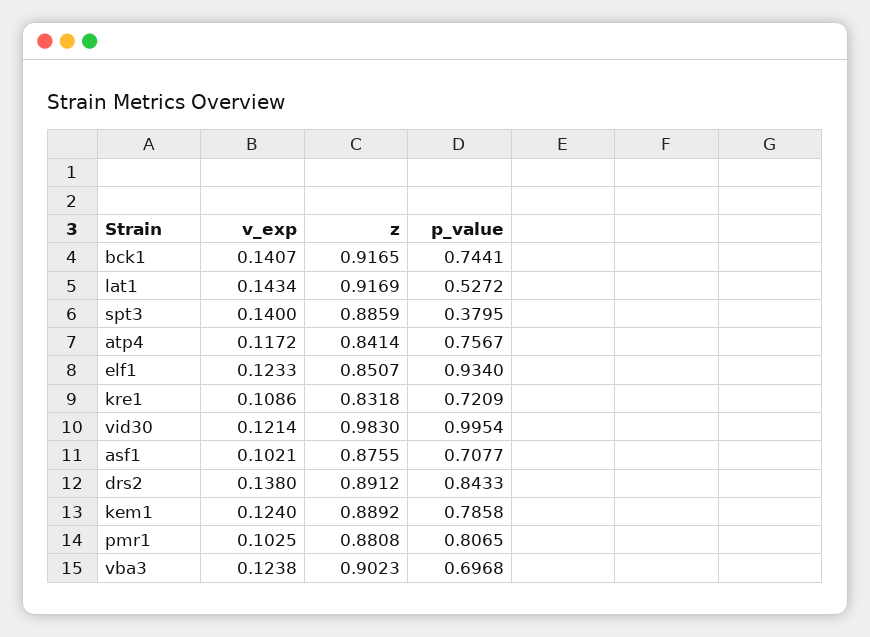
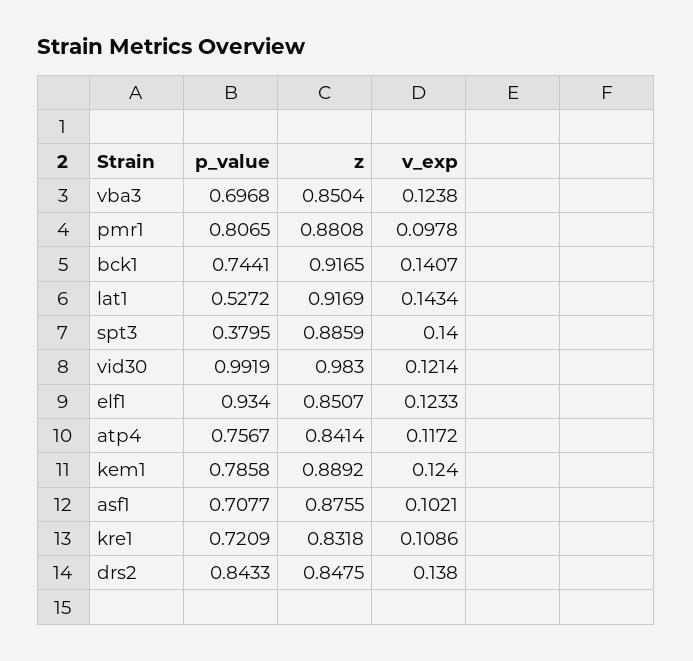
  {
    "v_exp": {
      "bck1": 0.1407,
      "lat1": 0.1434,
      "spt3": 0.14,
      "atp4": 0.1172,
      "elf1": 0.1233,
      "kre1": 0.1086,
      "vid30": 0.1214,
      "asf1": 0.1021,
      "drs2": 0.138,
      "kem1": 0.124,
-     "pmr1": 0.1025,
+     "pmr1": 0.0978,
      "vba3": 0.1238
    },
    "z": {
      "bck1": 0.9165,
      "lat1": 0.9169,
      "spt3": 0.8859,
      "atp4": 0.8414,
      "elf1": 0.8507,
      "kre1": 0.8318,
      "vid30": 0.983,
      "asf1": 0.8755,
-     "drs2": 0.8912,
+     "drs2": 0.8475,
      "kem1": 0.8892,
      "pmr1": 0.8808,
-     "vba3": 0.9023
+     "vba3": 0.8504
    },
    "p_value": {
      "bck1": 0.7441,
      "lat1": 0.5272,
      "spt3": 0.3795,
      "atp4": 0.7567,
      "elf1": 0.934,
      "kre1": 0.7209,
-     "vid30": 0.9954,
+     "vid30": 0.9919,
      "asf1": 0.7077,
      "drs2": 0.8433,
      "kem1": 0.7858,
      "pmr1": 0.8065,
      "vba3": 0.6968
    }
  }

